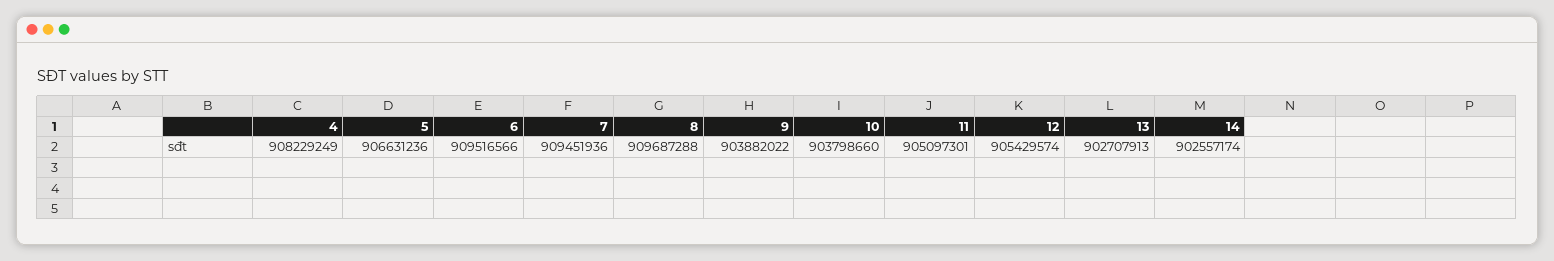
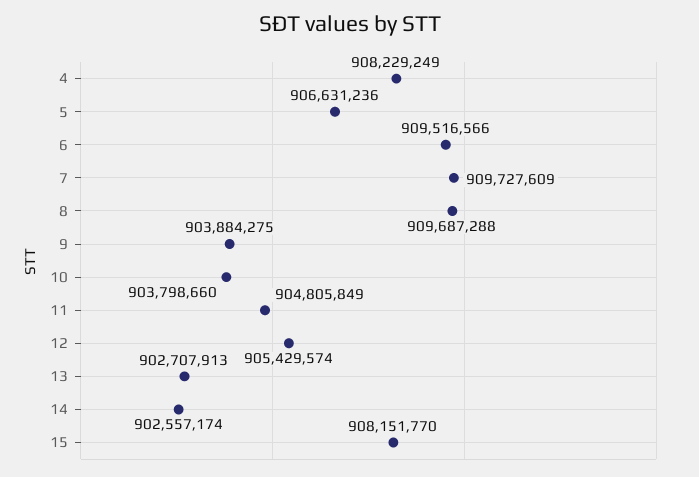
  {
    "4": 908229249,
    "5": 906631236,
    "6": 909516566,
-   "7": 909451936,
+   "7": 909727609,
    "8": 909687288,
-   "9": 903882022,
+   "9": 903884275,
    "10": 903798660,
-   "11": 905097301,
+   "11": 904805849,
    "12": 905429574,
    "13": 902707913,
-   "14": 902557174
+   "14": 902557174,
+   "15": 908151770
  }

